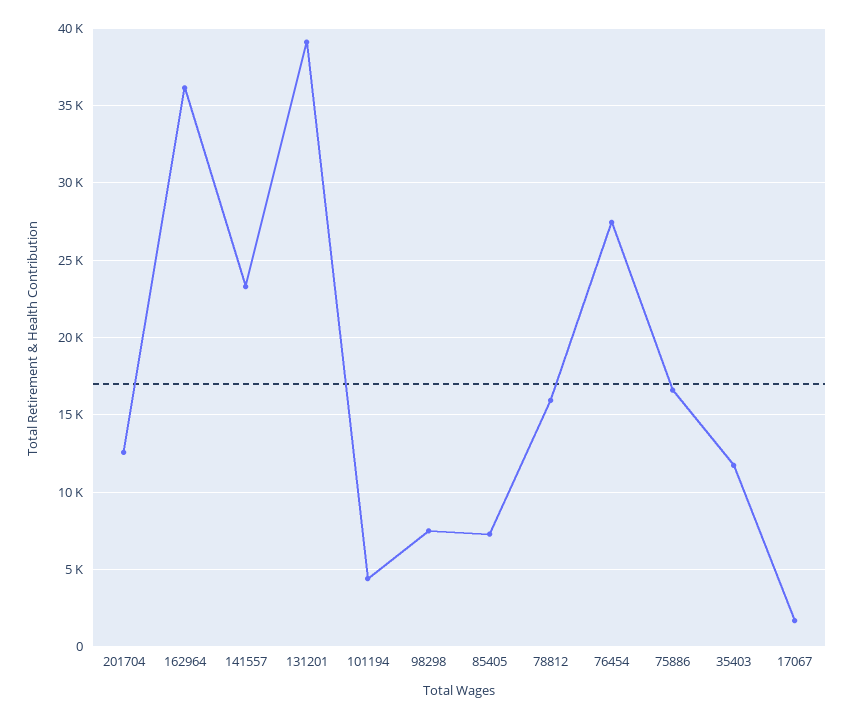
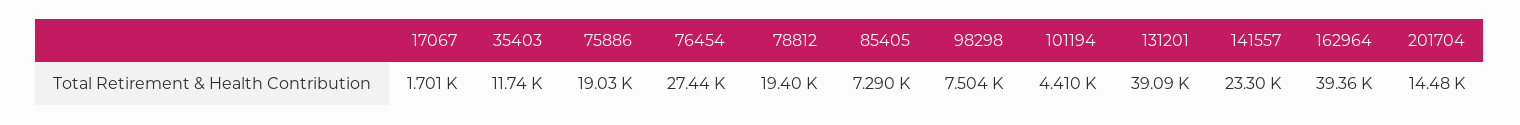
  {
-   "201704": 12500,
+   "201704": 14480,
-   "162964": 36000,
+   "162964": 39360,
    "141557": 23300,
    "131201": 39090,
    "101194": 4410,
    "98298": 7504,
    "85405": 7290,
-   "78812": 16000,
+   "78812": 19400,
    "76454": 27440,
-   "75886": 16500,
+   "75886": 19030,
    "35403": 11740,
    "17067": 1701
  }

